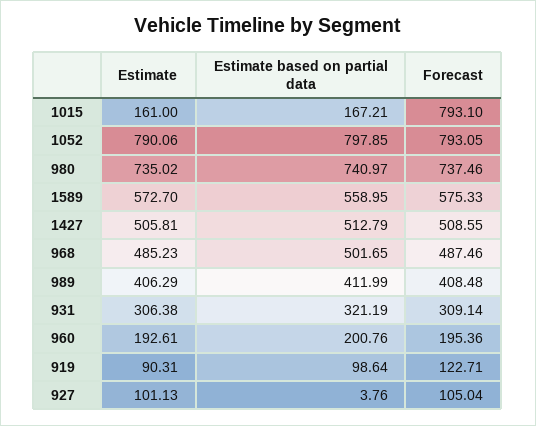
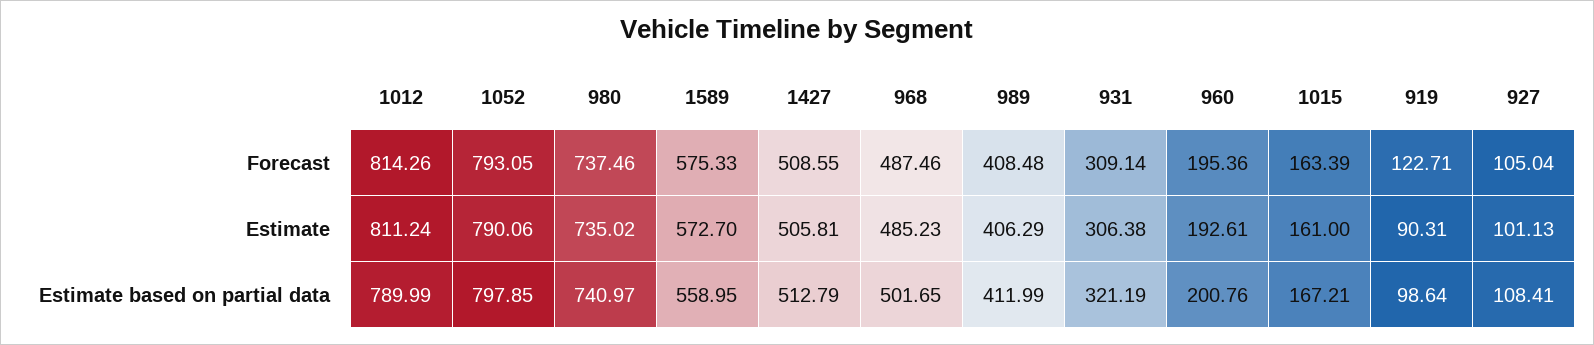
  {
    "Estimate": {
      "1015": 161,
      "1052": 790.06,
      "980": 735.02,
      "1589": 572.7,
      "1427": 505.81,
      "968": 485.23,
      "989": 406.29,
      "931": 306.38,
      "960": 192.61,
      "919": 90.31,
-     "927": 101.13
+     "927": 101.13,
+     "1012": 811.24
    },
    "Estimate based on partial data": {
      "1015": 167.21,
      "1052": 797.85,
      "980": 740.97,
      "1589": 558.95,
      "1427": 512.79,
      "968": 501.65,
      "989": 411.99,
      "931": 321.19,
      "960": 200.76,
      "919": 98.64,
-     "927": 3.76
+     "927": 108.41,
+     "1012": 789.99
    },
    "Forecast": {
-     "1015": 793.1,
+     "1015": 163.39,
      "1052": 793.05,
      "980": 737.46,
      "1589": 575.33,
      "1427": 508.55,
      "968": 487.46,
      "989": 408.48,
      "931": 309.14,
      "960": 195.36,
      "919": 122.71,
-     "927": 105.04
+     "927": 105.04,
+     "1012": 814.26
    }
  }

